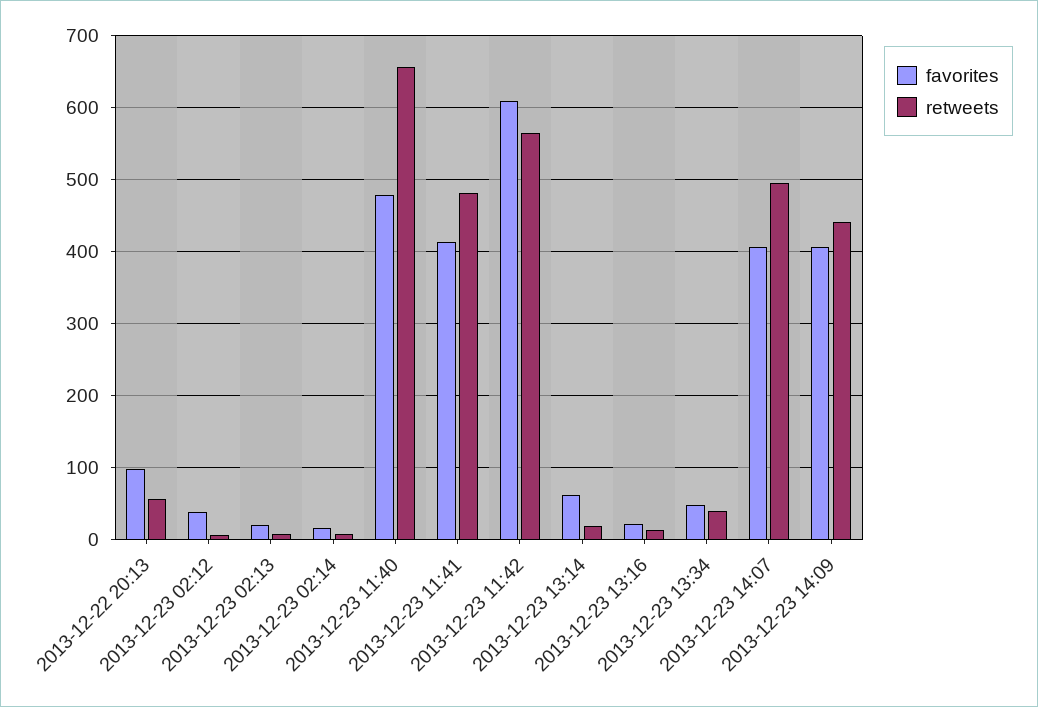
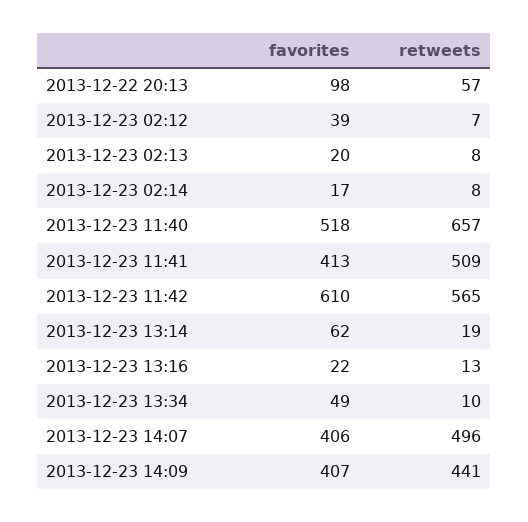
  {
    "favorites": {
      "2013-12-22 20:13": 98,
      "2013-12-23 02:12": 39,
      "2013-12-23 02:13": 20,
      "2013-12-23 02:14": 17,
-     "2013-12-23 11:40": 480,
+     "2013-12-23 11:40": 518,
      "2013-12-23 11:41": 413,
      "2013-12-23 11:42": 610,
      "2013-12-23 13:14": 62,
      "2013-12-23 13:16": 22,
      "2013-12-23 13:34": 49,
      "2013-12-23 14:07": 406,
      "2013-12-23 14:09": 407
    },
    "retweets": {
      "2013-12-22 20:13": 57,
      "2013-12-23 02:12": 7,
      "2013-12-23 02:13": 8,
      "2013-12-23 02:14": 8,
      "2013-12-23 11:40": 657,
-     "2013-12-23 11:41": 480,
+     "2013-12-23 11:41": 509,
      "2013-12-23 11:42": 565,
      "2013-12-23 13:14": 19,
      "2013-12-23 13:16": 13,
-     "2013-12-23 13:34": 40,
+     "2013-12-23 13:34": 10,
      "2013-12-23 14:07": 496,
      "2013-12-23 14:09": 441
    }
  }

